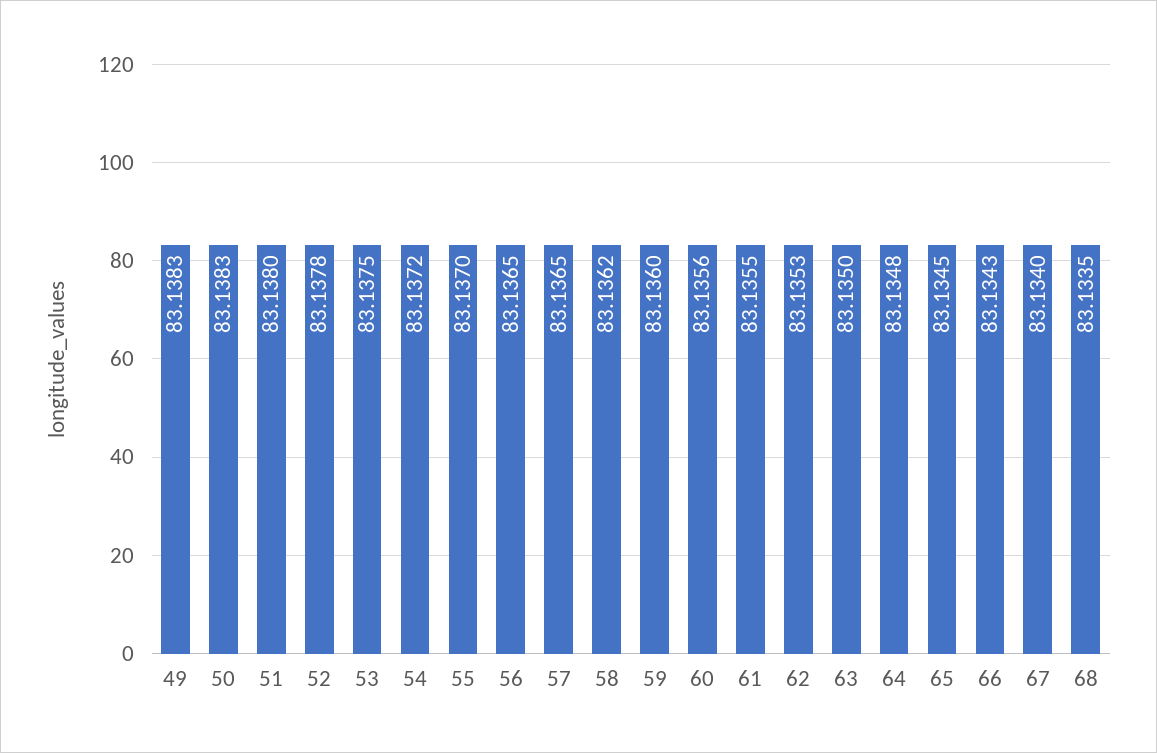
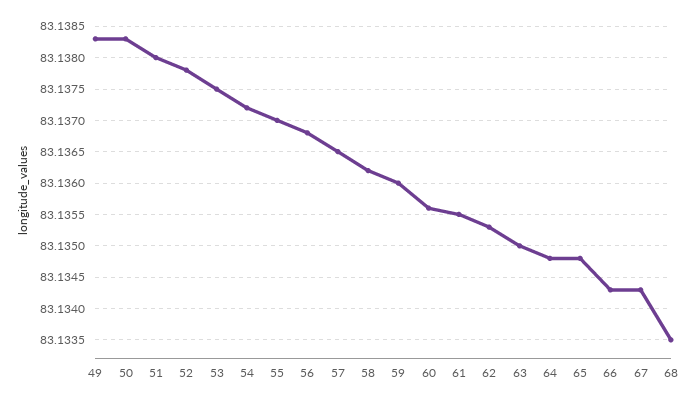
  {
    "49": 83.1383,
    "50": 83.1383,
    "51": 83.138,
    "52": 83.1378,
    "53": 83.1375,
    "54": 83.1372,
    "55": 83.137,
-   "56": 83.1365,
+   "56": 83.1368,
    "57": 83.1365,
    "58": 83.1362,
    "59": 83.136,
    "60": 83.1356,
    "61": 83.1355,
    "62": 83.1353,
    "63": 83.135,
    "64": 83.1348,
-   "65": 83.1345,
+   "65": 83.1348,
    "66": 83.1343,
-   "67": 83.134,
+   "67": 83.1343,
    "68": 83.1335
  }

